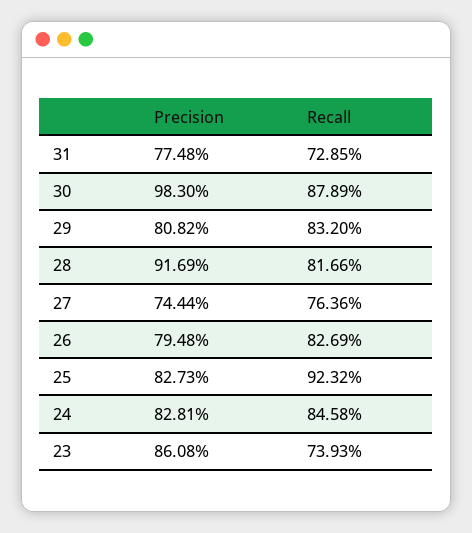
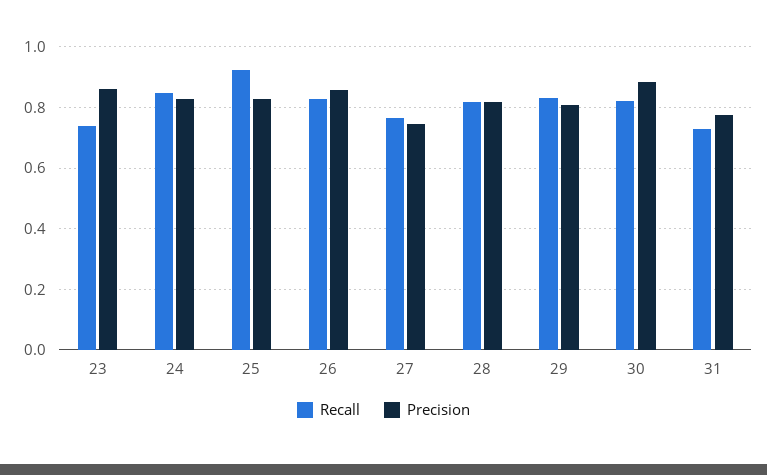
  {
    "Precision": {
      "31": 0.7748,
-     "30": 0.983,
+     "30": 0.88,
      "29": 0.8082,
-     "28": 0.9169,
+     "28": 0.82,
      "27": 0.7444,
-     "26": 0.7948,
+     "26": 0.86,
      "25": 0.8273,
      "24": 0.8281,
      "23": 0.8608
    },
    "Recall": {
      "31": 0.7285,
-     "30": 0.8789,
+     "30": 0.82,
      "29": 0.832,
      "28": 0.8166,
      "27": 0.7636,
      "26": 0.8269,
      "25": 0.9232,
      "24": 0.8458,
      "23": 0.7393
    }
  }

